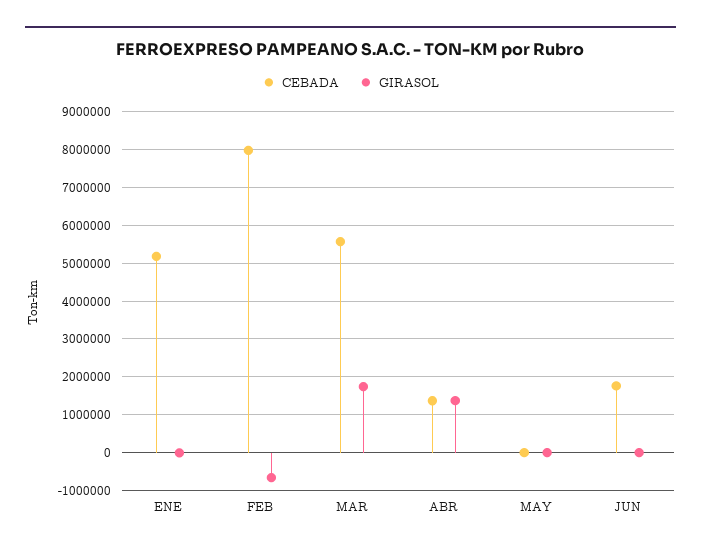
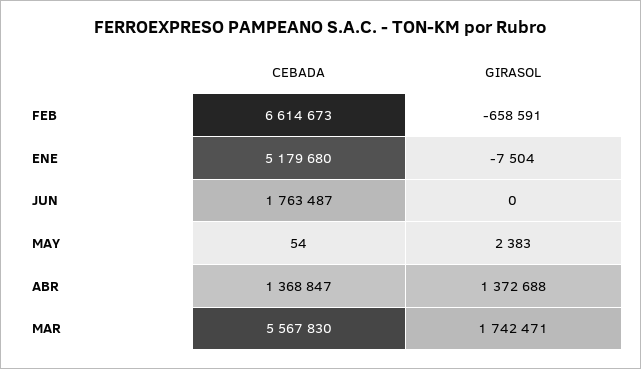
  {
    "CEBADA": {
      "ENE": 5179680,
-     "FEB": 8000000,
+     "FEB": 6614673,
      "MAR": 5567830,
      "ABR": 1368847,
      "MAY": 54,
      "JUN": 1763487
    },
    "GIRASOL": {
      "ENE": -7504,
      "FEB": -658591,
      "MAR": 1742471,
      "ABR": 1372688,
      "MAY": 2383,
      "JUN": 0
    }
  }

